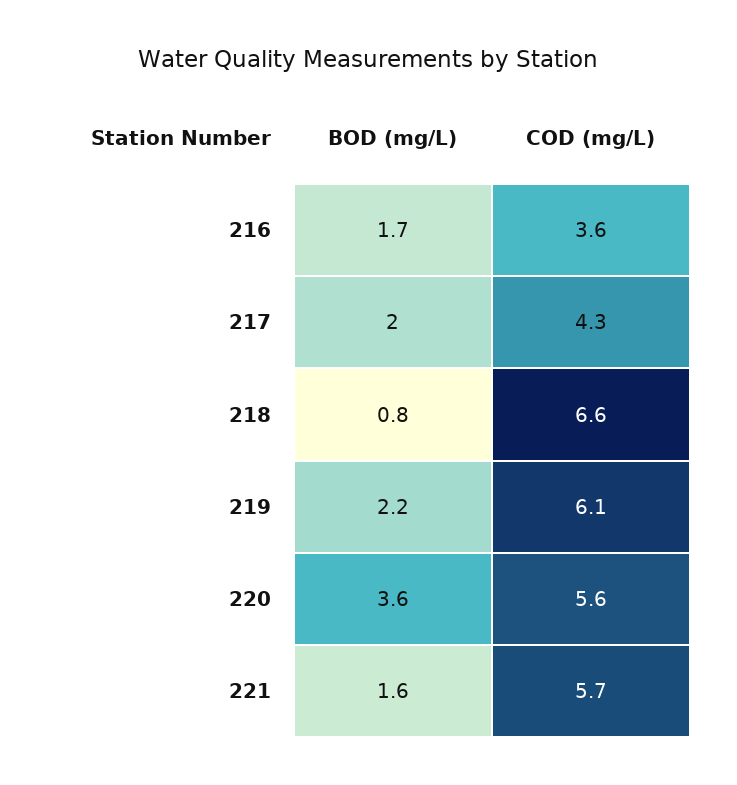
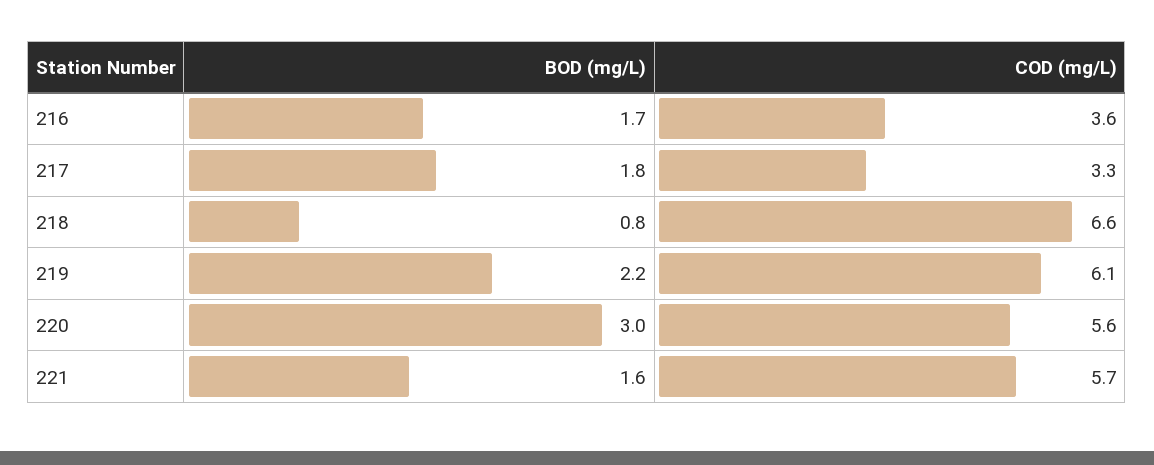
  {
    "BOD (mg/L)": {
      "216": 1.7,
-     "217": 2,
+     "217": 1.8,
      "218": 0.8,
      "219": 2.2,
-     "220": 3.6,
+     "220": 3,
      "221": 1.6
    },
    "COD (mg/L)": {
      "216": 3.6,
-     "217": 4.3,
+     "217": 3.3,
      "218": 6.6,
      "219": 6.1,
      "220": 5.6,
      "221": 5.7
    }
  }

